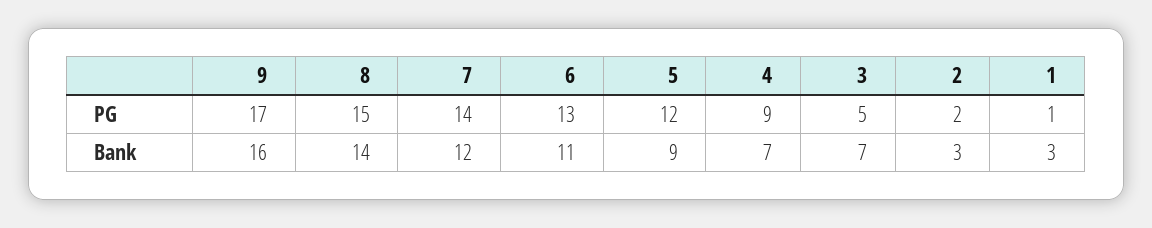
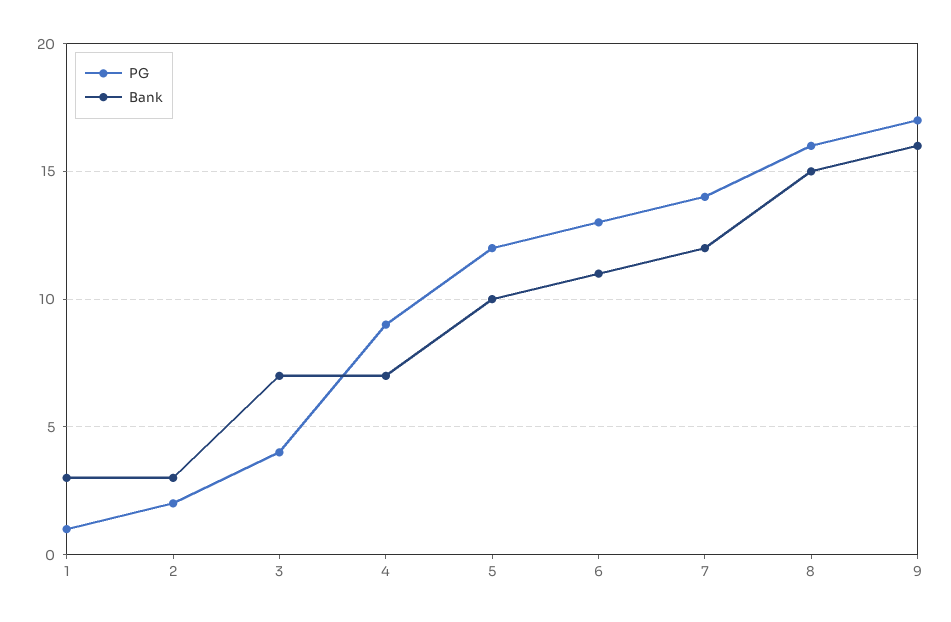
  {
    "PG": {
      "9": 17,
-     "8": 15,
+     "8": 16,
      "7": 14,
      "6": 13,
      "5": 12,
      "4": 9,
-     "3": 5,
+     "3": 4,
      "2": 2,
      "1": 1
    },
    "Bank": {
      "9": 16,
-     "8": 14,
+     "8": 15,
      "7": 12,
      "6": 11,
-     "5": 9,
+     "5": 10,
      "4": 7,
      "3": 7,
      "2": 3,
      "1": 3
    }
  }

